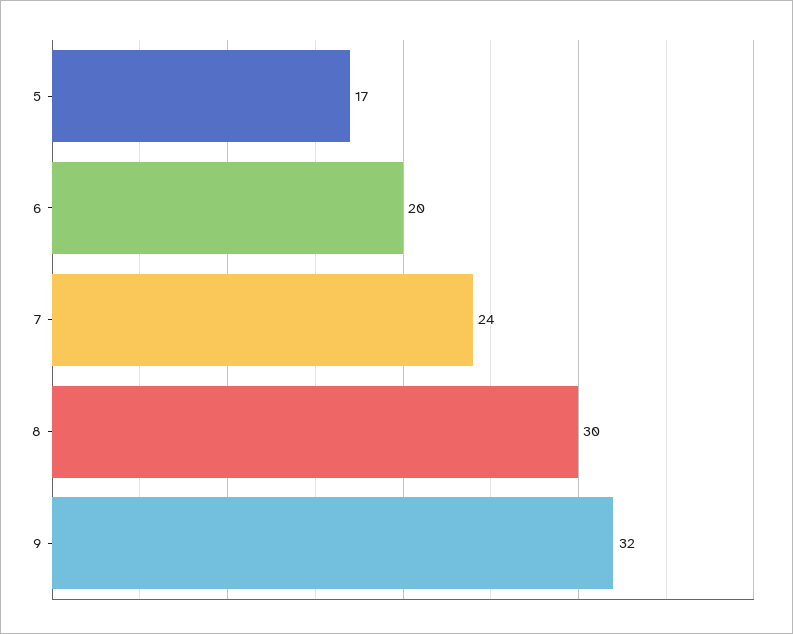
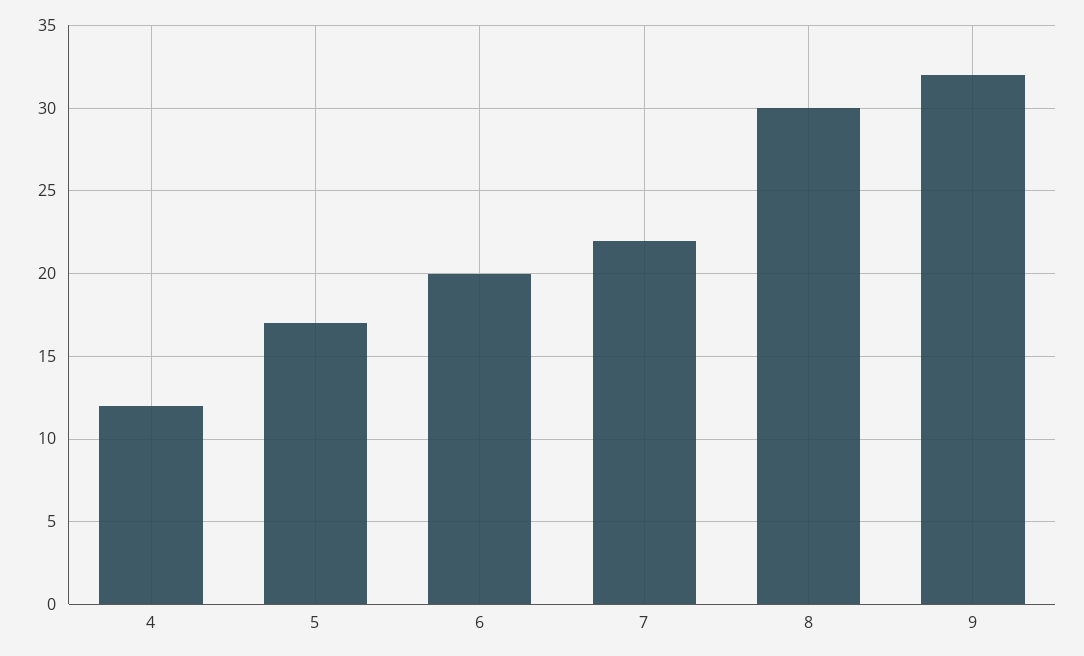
  {
    "5": 17,
    "6": 20,
-   "7": 24,
+   "7": 22,
    "8": 30,
-   "9": 32
+   "9": 32,
+   "4": 12
  }

